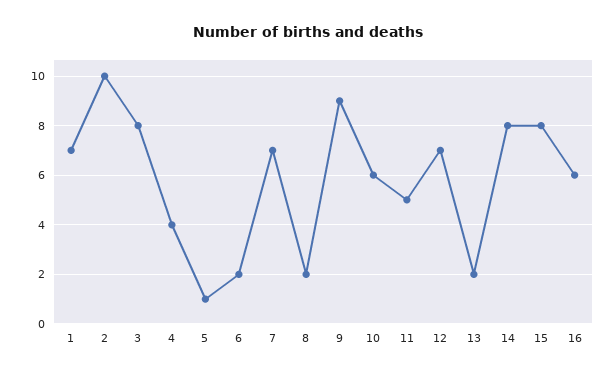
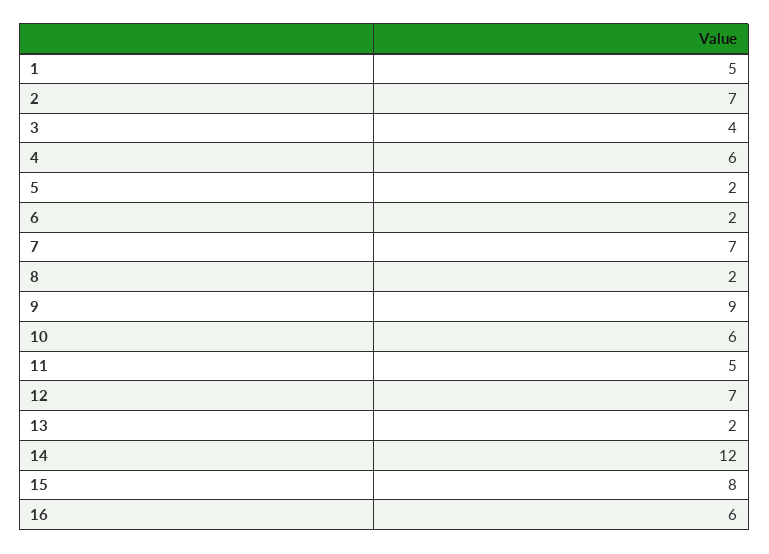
  {
-   "1": 7,
+   "1": 5,
-   "2": 10,
+   "2": 7,
-   "3": 8,
+   "3": 4,
-   "4": 4,
+   "4": 6,
-   "5": 1,
+   "5": 2,
    "6": 2,
    "7": 7,
    "8": 2,
    "9": 9,
    "10": 6,
    "11": 5,
    "12": 7,
    "13": 2,
-   "14": 8,
+   "14": 12,
    "15": 8,
    "16": 6
  }

